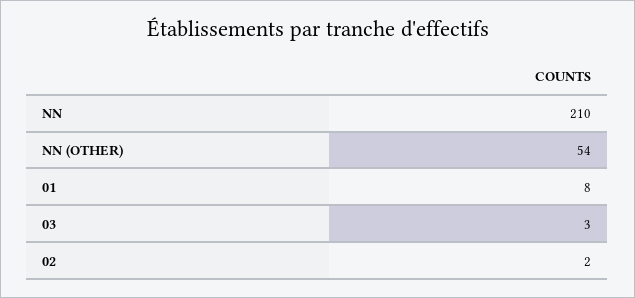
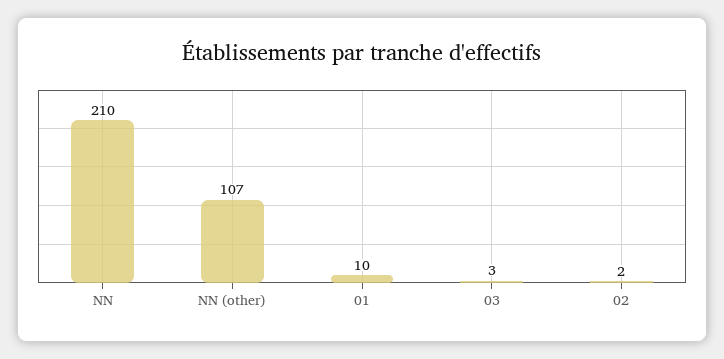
  {
    "NN": 210,
-   "NN (OTHER)": 54,
+   "NN (OTHER)": 107,
-   "01": 8,
+   "01": 10,
    "03": 3,
    "02": 2
  }

